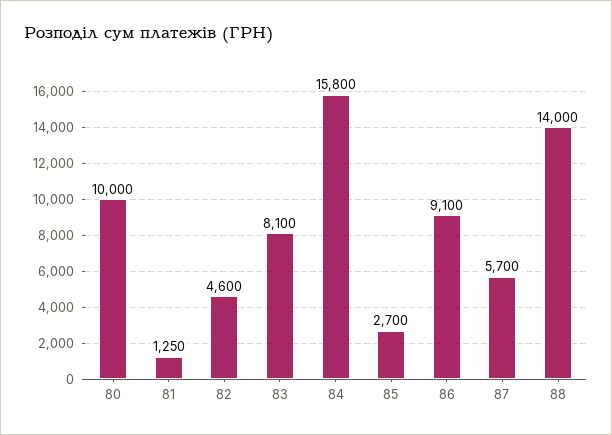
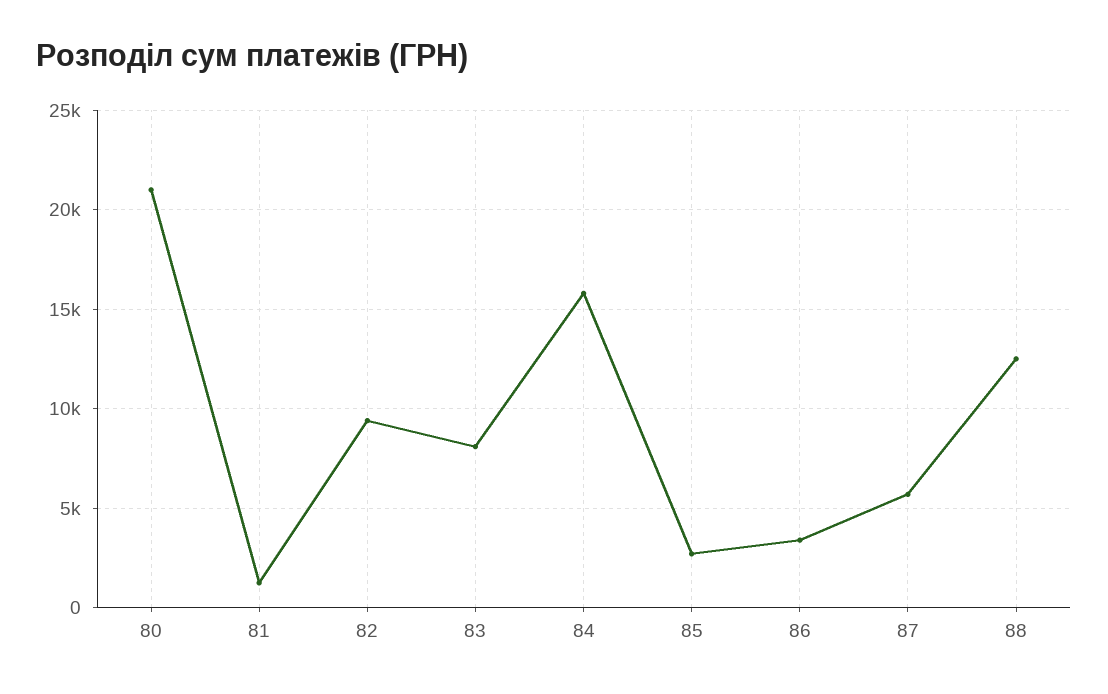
  {
-   "80": 10000,
+   "80": 21000,
    "81": 1250,
-   "82": 4600,
+   "82": 9500,
    "83": 8100,
    "84": 15800,
    "85": 2700,
-   "86": 9100,
+   "86": 3500,
    "87": 5700,
-   "88": 14000
+   "88": 12500
  }

